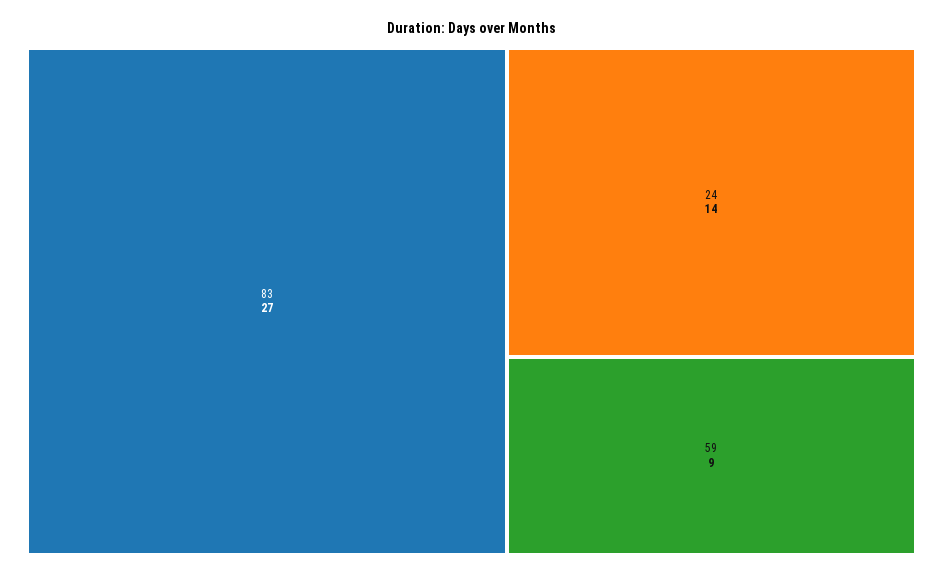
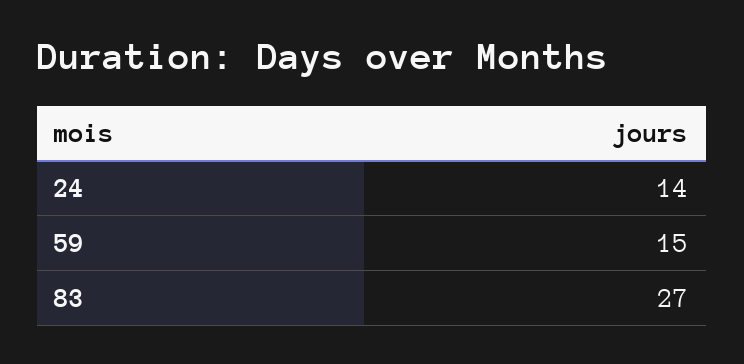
  {
    "83": 27,
    "24": 14,
-   "59": 9
+   "59": 15
  }

